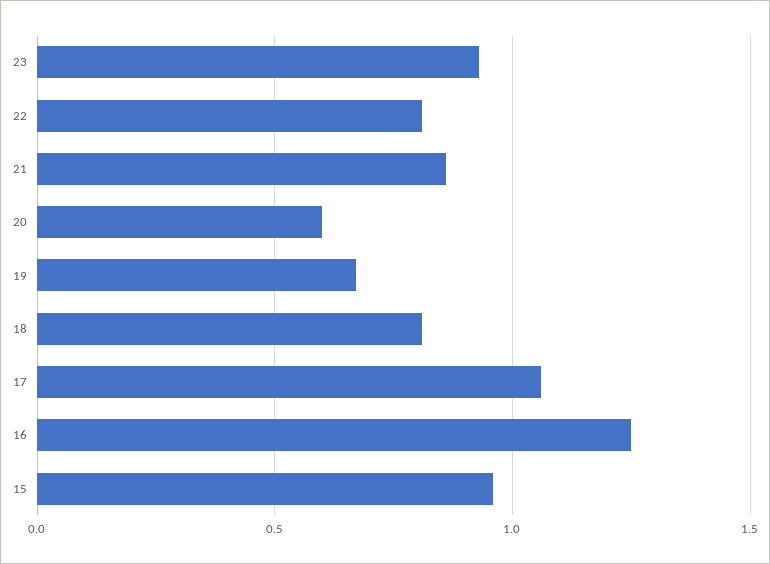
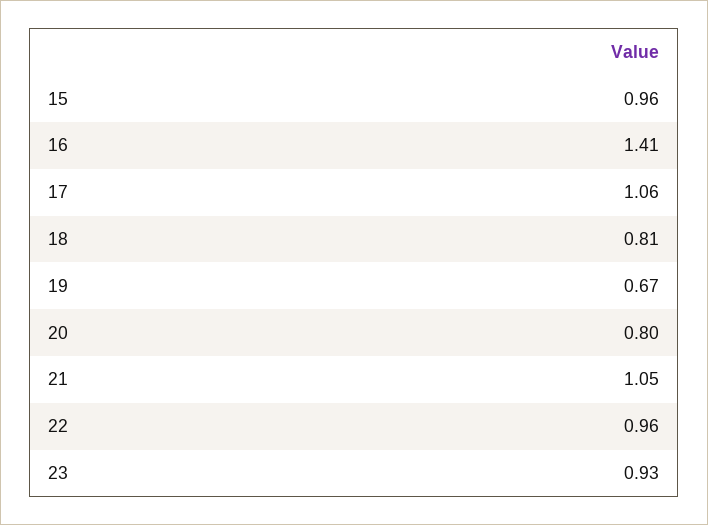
  {
    "23": 0.93,
-   "22": 0.8,
+   "22": 0.96,
-   "21": 0.85,
+   "21": 1.05,
-   "20": 0.6,
+   "20": 0.8,
    "19": 0.67,
    "18": 0.81,
    "17": 1.06,
-   "16": 1.25,
+   "16": 1.41,
    "15": 0.96
  }

